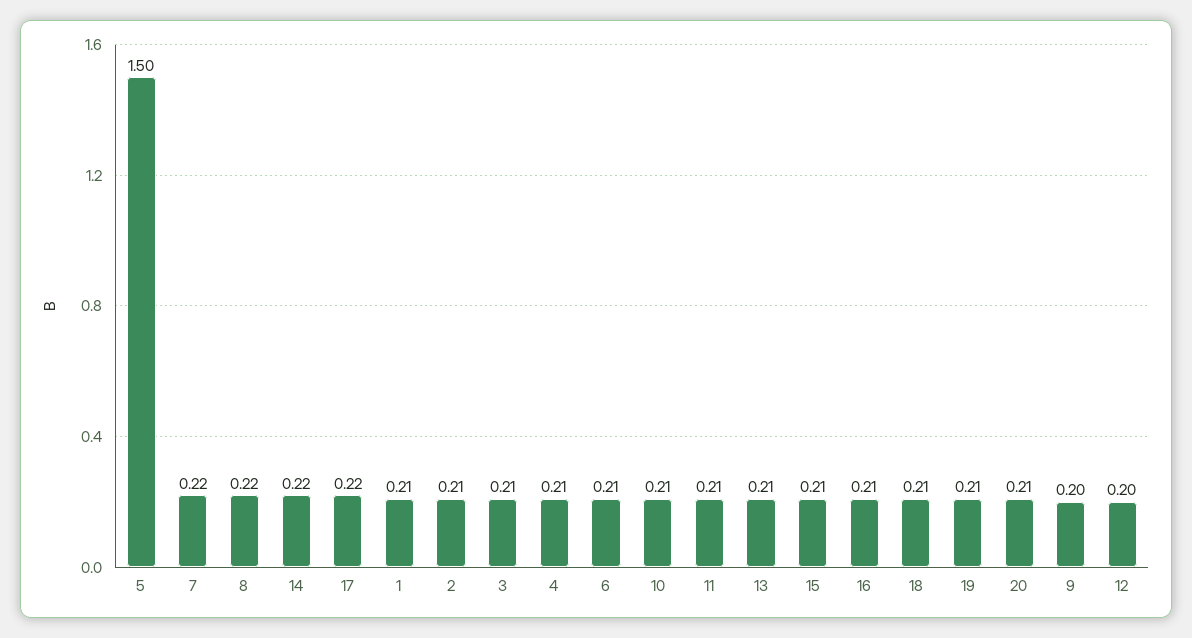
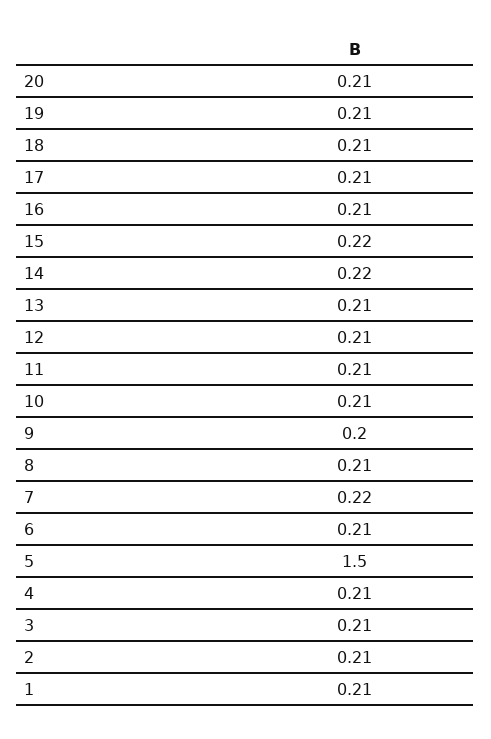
  {
    "5": 1.5,
    "7": 0.22,
-   "8": 0.22,
+   "8": 0.21,
    "14": 0.22,
-   "17": 0.22,
+   "17": 0.21,
    "1": 0.21,
    "2": 0.21,
    "3": 0.21,
    "4": 0.21,
    "6": 0.21,
    "10": 0.21,
    "11": 0.21,
    "13": 0.21,
-   "15": 0.21,
+   "15": 0.22,
    "16": 0.21,
    "18": 0.21,
    "19": 0.21,
    "20": 0.21,
    "9": 0.2,
-   "12": 0.2
+   "12": 0.21
  }

